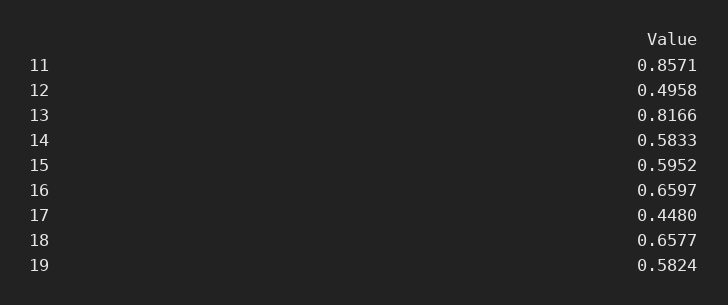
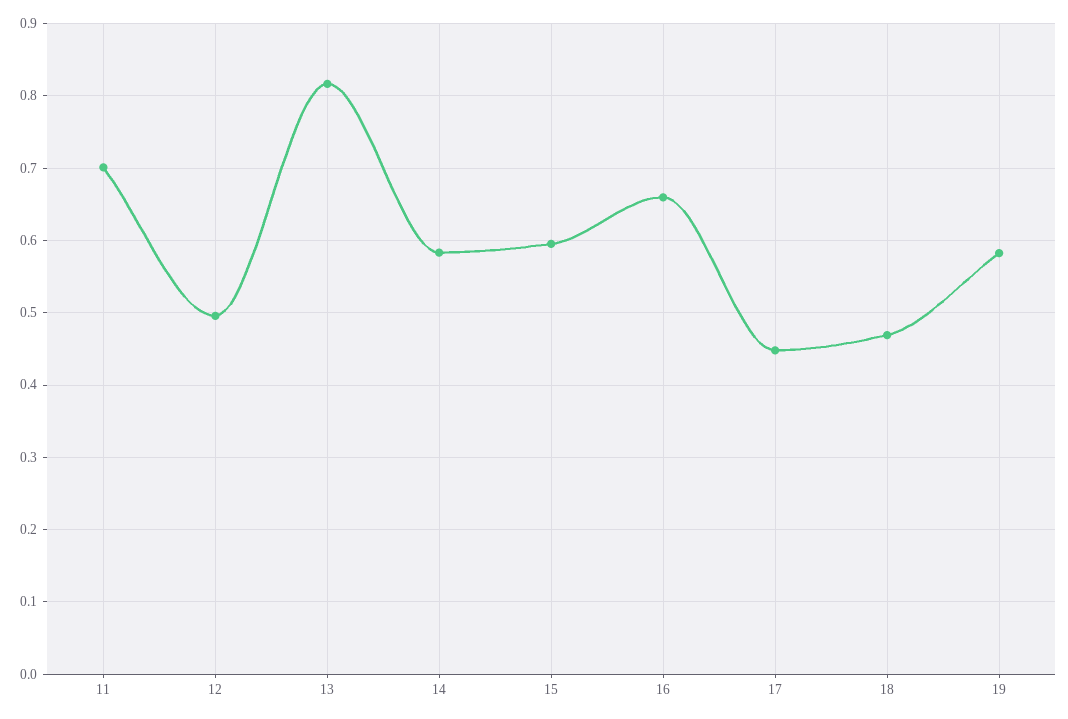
  {
-   "11": 0.8571,
+   "11": 0.7,
    "12": 0.4958,
    "13": 0.8166,
    "14": 0.5833,
    "15": 0.5952,
    "16": 0.6597,
    "17": 0.448,
-   "18": 0.6577,
+   "18": 0.47,
    "19": 0.5824
  }

